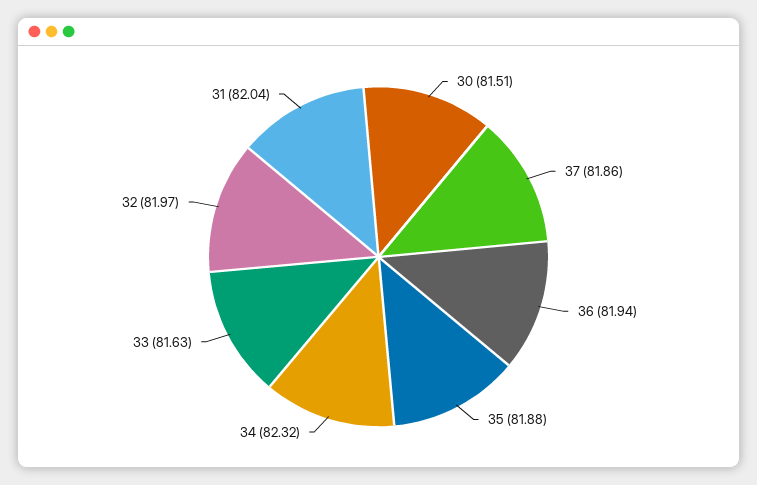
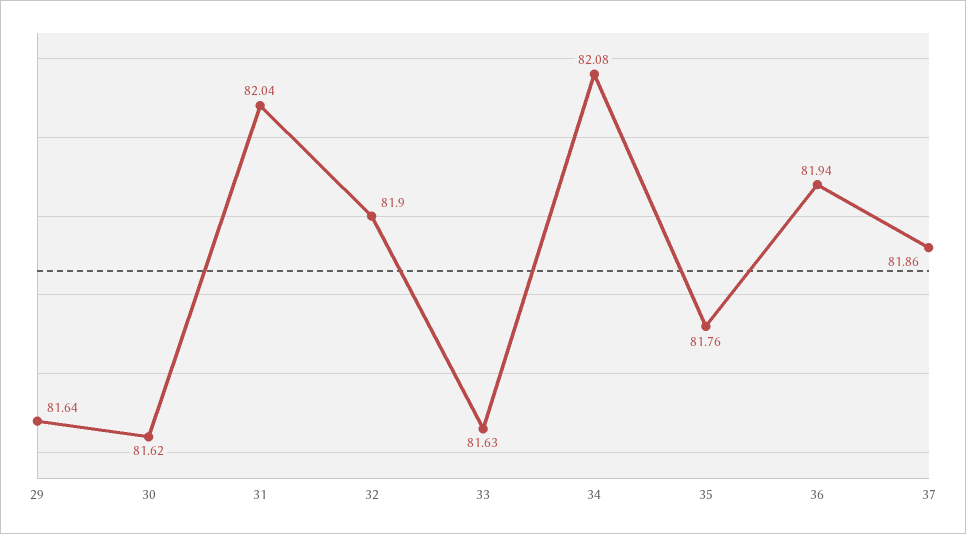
  {
-   "30": 81.51,
+   "30": 81.62,
    "37": 81.86,
    "36": 81.94,
-   "35": 81.88,
+   "35": 81.76,
-   "34": 82.32,
+   "34": 82.08,
    "33": 81.63,
-   "32": 81.97,
+   "32": 81.9,
-   "31": 82.04
+   "31": 82.04,
+   "29": 81.64
  }

